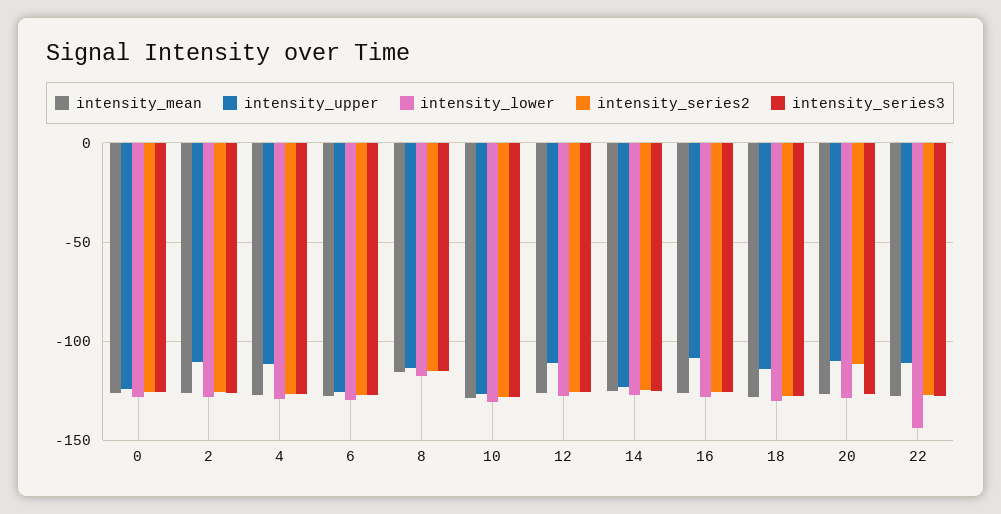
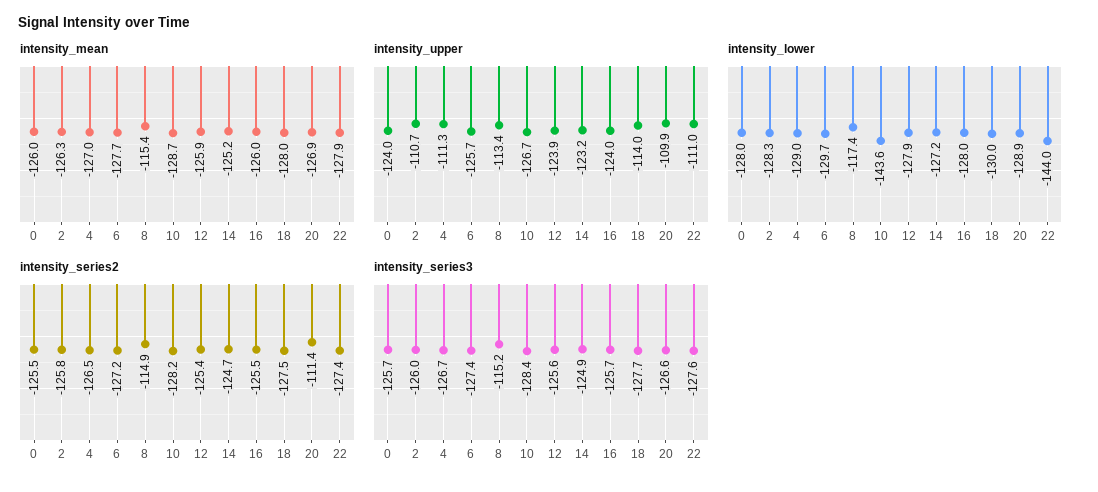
  {
    "intensity_mean": {
      "0": -126,
      "2": -126.3,
      "4": -127,
      "6": -127.7,
      "8": -115.4,
      "10": -128.7,
      "12": -125.9,
      "14": -125.2,
      "16": -126,
      "18": -128,
      "20": -126.9,
      "22": -127.9
    },
    "intensity_upper": {
      "0": -124,
      "2": -110.7,
      "4": -111.3,
      "6": -125.7,
      "8": -113.4,
      "10": -126.7,
-     "12": -110,
+     "12": -123.9,
      "14": -123.2,
-     "16": -110,
+     "16": -124,
      "18": -114,
      "20": -109.9,
      "22": -111
    },
    "intensity_lower": {
      "0": -128,
      "2": -128.3,
      "4": -129,
      "6": -129.7,
      "8": -117.4,
-     "10": -130,
+     "10": -143.6,
      "12": -127.9,
      "14": -127.2,
      "16": -128,
      "18": -130,
      "20": -128.9,
      "22": -144
    },
    "intensity_series2": {
      "0": -125.5,
      "2": -125.8,
      "4": -126.5,
      "6": -127.2,
      "8": -114.9,
      "10": -128.2,
      "12": -125.4,
      "14": -124.7,
      "16": -125.5,
      "18": -127.5,
      "20": -111.4,
      "22": -127.4
    },
    "intensity_series3": {
      "0": -125.7,
      "2": -126,
      "4": -126.7,
      "6": -127.4,
      "8": -115.2,
      "10": -128.4,
      "12": -125.6,
      "14": -124.9,
      "16": -125.7,
      "18": -127.7,
      "20": -126.6,
      "22": -127.6
    }
  }

